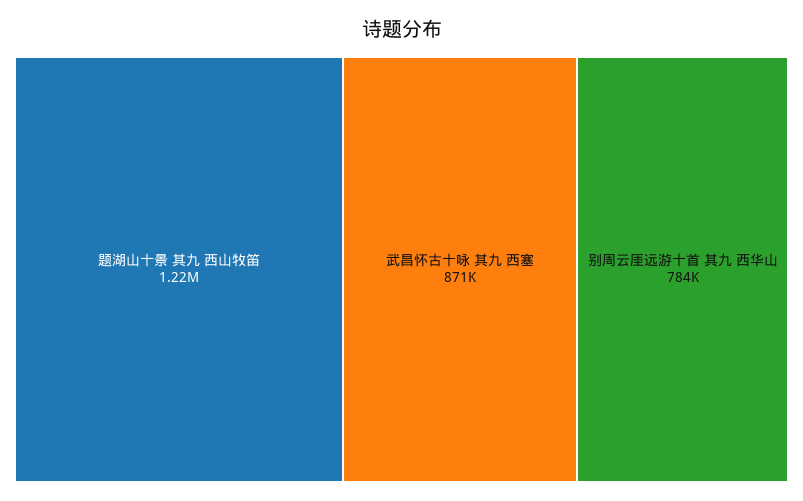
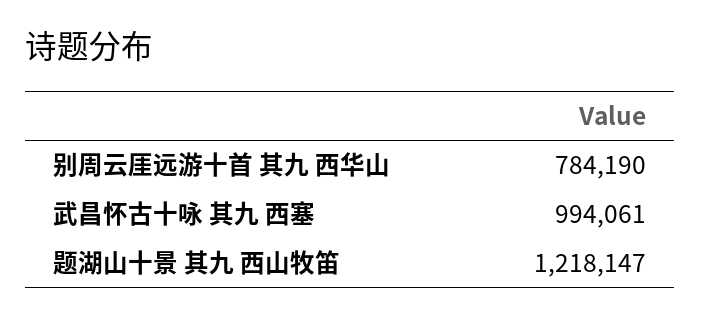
  {
    "题湖山十景 其九 西山牧笛": 1218147,
-   "武昌怀古十咏 其九 西塞": 871000,
+   "武昌怀古十咏 其九 西塞": 994061,
    "别周云厓远游十首 其九 西华山": 784190
  }

